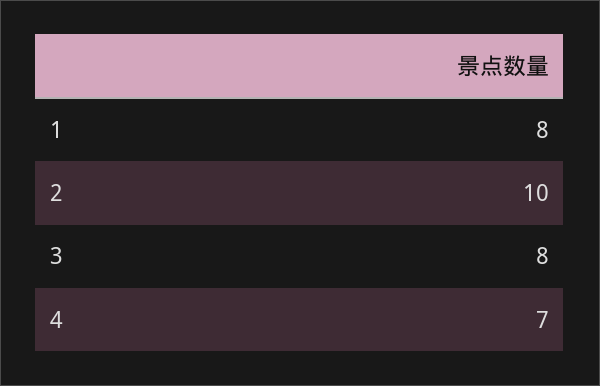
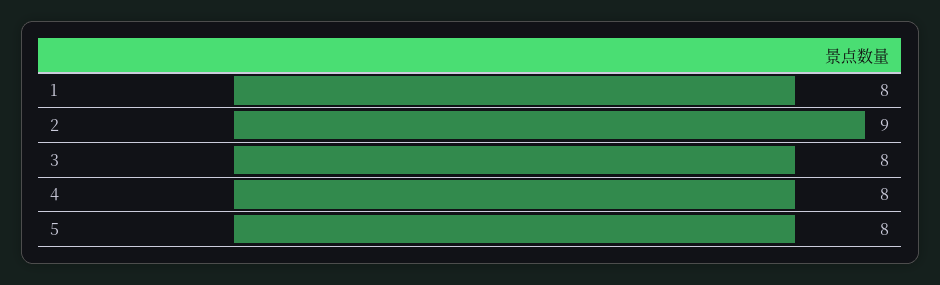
  {
    "1": 8,
-   "2": 10,
+   "2": 9,
    "3": 8,
-   "4": 7
+   "4": 8,
+   "5": 8
  }

